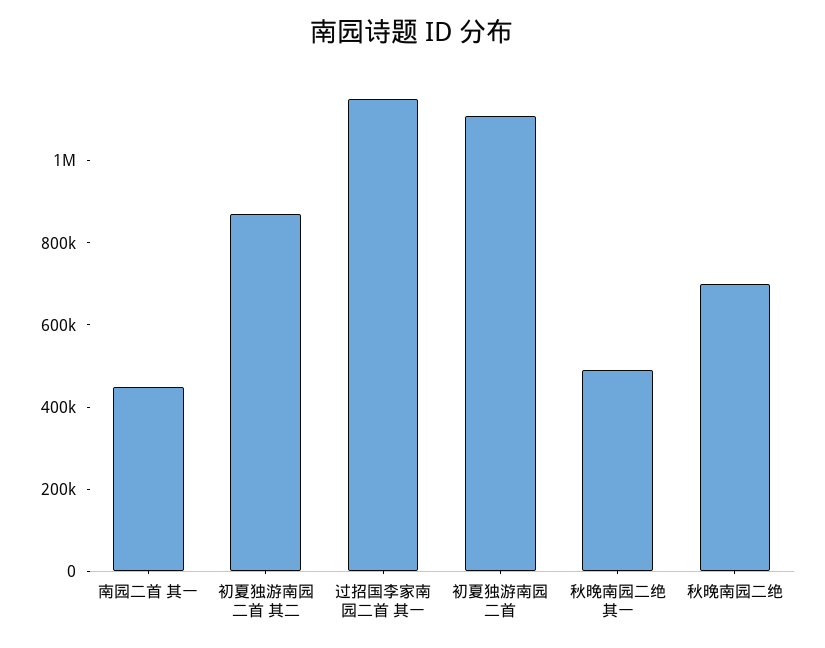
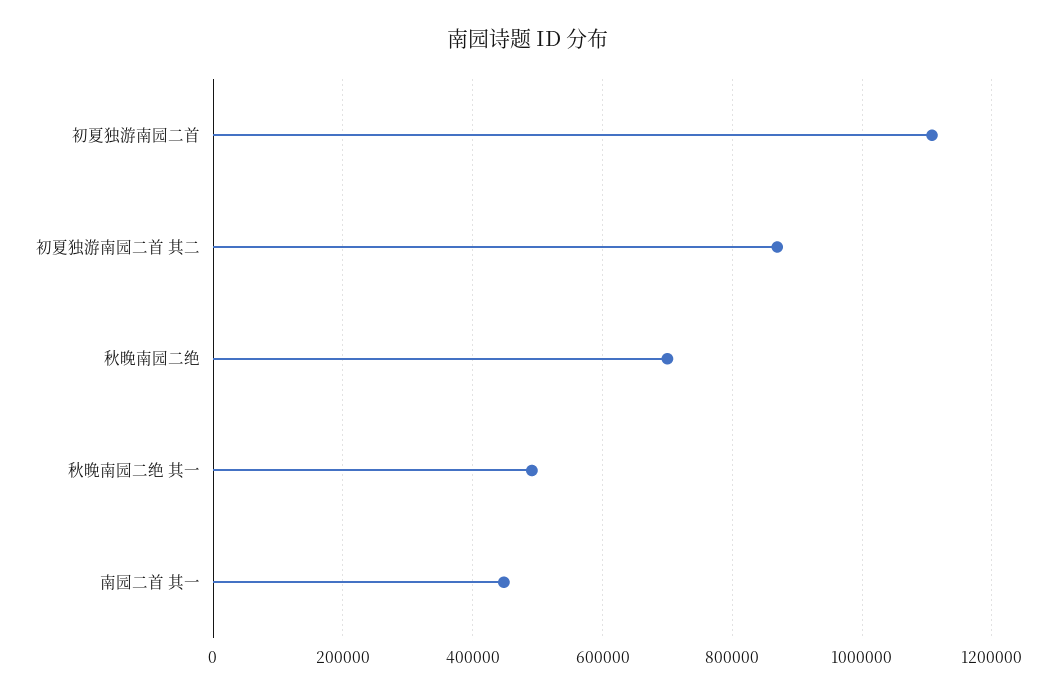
  {
    "南园二首 其一": 440000,
    "初夏独游南园二首 其二": 860000,
-   "过招国李家南园二首 其一": 1150000,
    "初夏独游南园二首": 1100000,
    "秋晚南园二绝 其一": 500000,
    "秋晚南园二绝": 700000
  }

